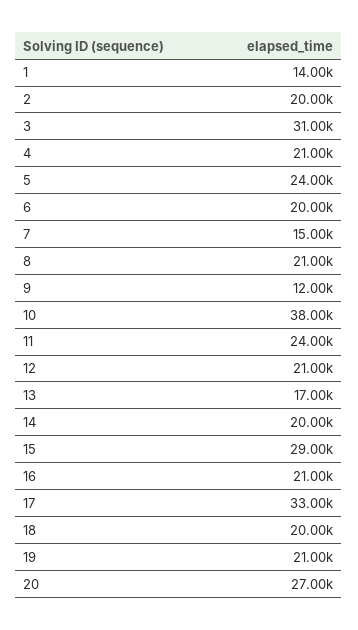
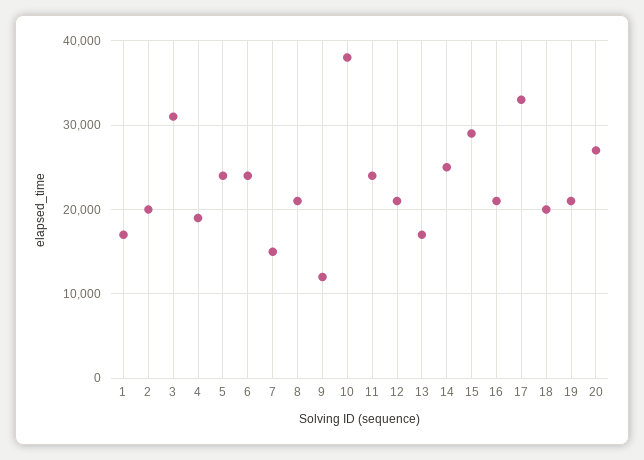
  {
-   "1": 14000,
+   "1": 17000,
    "2": 20000,
    "3": 31000,
-   "4": 21000,
+   "4": 19000,
    "5": 24000,
-   "6": 20000,
+   "6": 24000,
    "7": 15000,
    "8": 21000,
    "9": 12000,
    "10": 38000,
    "11": 24000,
    "12": 21000,
    "13": 17000,
-   "14": 20000,
+   "14": 25000,
    "15": 29000,
    "16": 21000,
    "17": 33000,
    "18": 20000,
    "19": 21000,
    "20": 27000
  }

